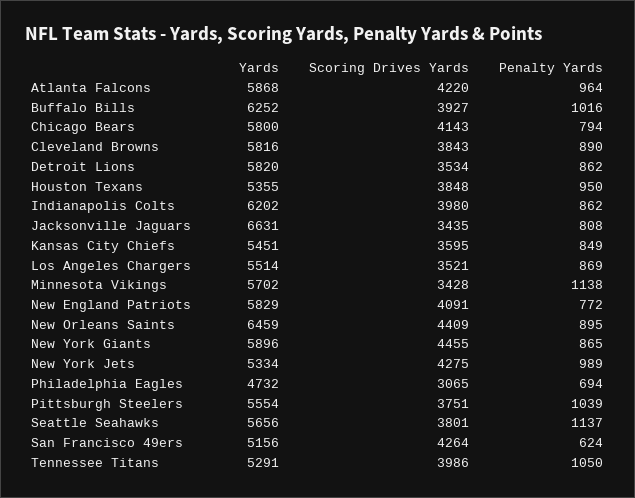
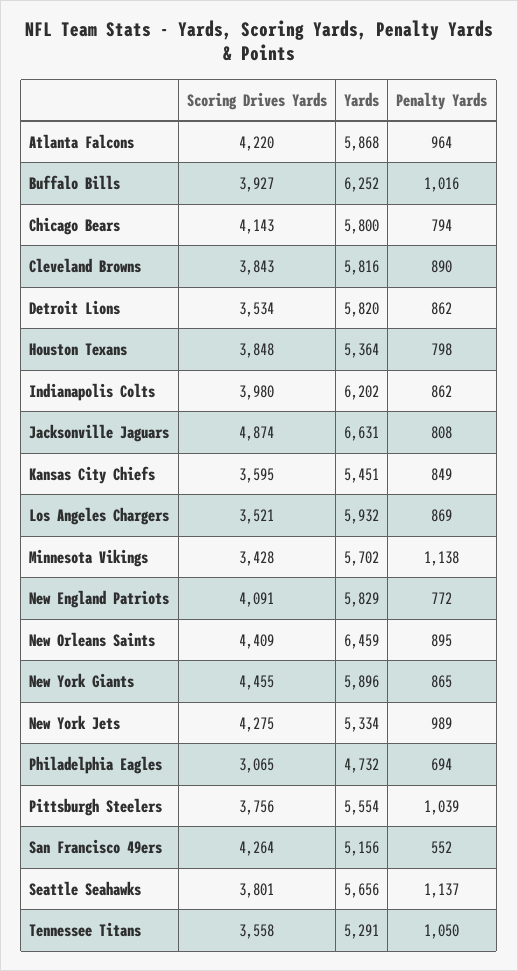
  {
    "Yards": {
      "Atlanta Falcons": 5868,
      "Buffalo Bills": 6252,
      "Chicago Bears": 5800,
      "Cleveland Browns": 5816,
      "Detroit Lions": 5820,
-     "Houston Texans": 5355,
+     "Houston Texans": 5364,
      "Indianapolis Colts": 6202,
      "Jacksonville Jaguars": 6631,
      "Kansas City Chiefs": 5451,
-     "Los Angeles Chargers": 5514,
+     "Los Angeles Chargers": 5932,
      "Minnesota Vikings": 5702,
      "New England Patriots": 5829,
      "New Orleans Saints": 6459,
      "New York Giants": 5896,
      "New York Jets": 5334,
      "Philadelphia Eagles": 4732,
      "Pittsburgh Steelers": 5554,
      "Seattle Seahawks": 5656,
      "San Francisco 49ers": 5156,
      "Tennessee Titans": 5291
    },
    "Scoring Drives Yards": {
      "Atlanta Falcons": 4220,
      "Buffalo Bills": 3927,
      "Chicago Bears": 4143,
      "Cleveland Browns": 3843,
      "Detroit Lions": 3534,
      "Houston Texans": 3848,
      "Indianapolis Colts": 3980,
-     "Jacksonville Jaguars": 3435,
+     "Jacksonville Jaguars": 4874,
      "Kansas City Chiefs": 3595,
      "Los Angeles Chargers": 3521,
      "Minnesota Vikings": 3428,
      "New England Patriots": 4091,
      "New Orleans Saints": 4409,
      "New York Giants": 4455,
      "New York Jets": 4275,
      "Philadelphia Eagles": 3065,
-     "Pittsburgh Steelers": 3751,
+     "Pittsburgh Steelers": 3756,
      "Seattle Seahawks": 3801,
      "San Francisco 49ers": 4264,
-     "Tennessee Titans": 3986
+     "Tennessee Titans": 3558
    },
    "Penalty Yards": {
      "Atlanta Falcons": 964,
      "Buffalo Bills": 1016,
      "Chicago Bears": 794,
      "Cleveland Browns": 890,
      "Detroit Lions": 862,
-     "Houston Texans": 950,
+     "Houston Texans": 798,
      "Indianapolis Colts": 862,
      "Jacksonville Jaguars": 808,
      "Kansas City Chiefs": 849,
      "Los Angeles Chargers": 869,
      "Minnesota Vikings": 1138,
      "New England Patriots": 772,
      "New Orleans Saints": 895,
      "New York Giants": 865,
      "New York Jets": 989,
      "Philadelphia Eagles": 694,
      "Pittsburgh Steelers": 1039,
      "Seattle Seahawks": 1137,
-     "San Francisco 49ers": 624,
+     "San Francisco 49ers": 552,
      "Tennessee Titans": 1050
    }
  }

